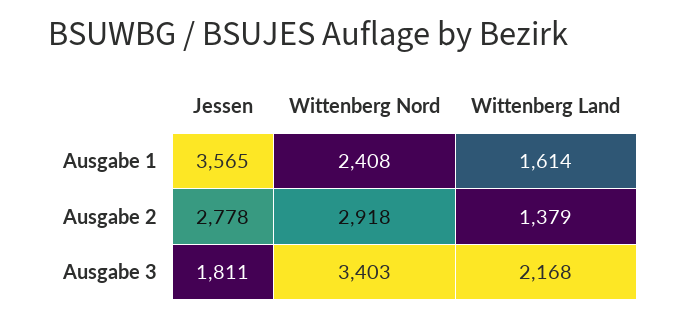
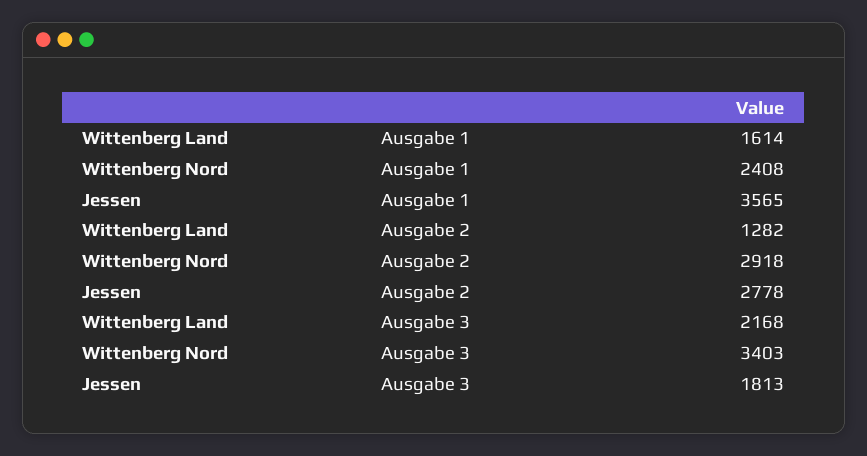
  {
    "Jessen": {
      "Ausgabe 1": 3565,
      "Ausgabe 2": 2778,
-     "Ausgabe 3": 1811
+     "Ausgabe 3": 1813
    },
    "Wittenberg Nord": {
      "Ausgabe 1": 2408,
      "Ausgabe 2": 2918,
      "Ausgabe 3": 3403
    },
    "Wittenberg Land": {
      "Ausgabe 1": 1614,
-     "Ausgabe 2": 1379,
+     "Ausgabe 2": 1282,
      "Ausgabe 3": 2168
    }
  }

